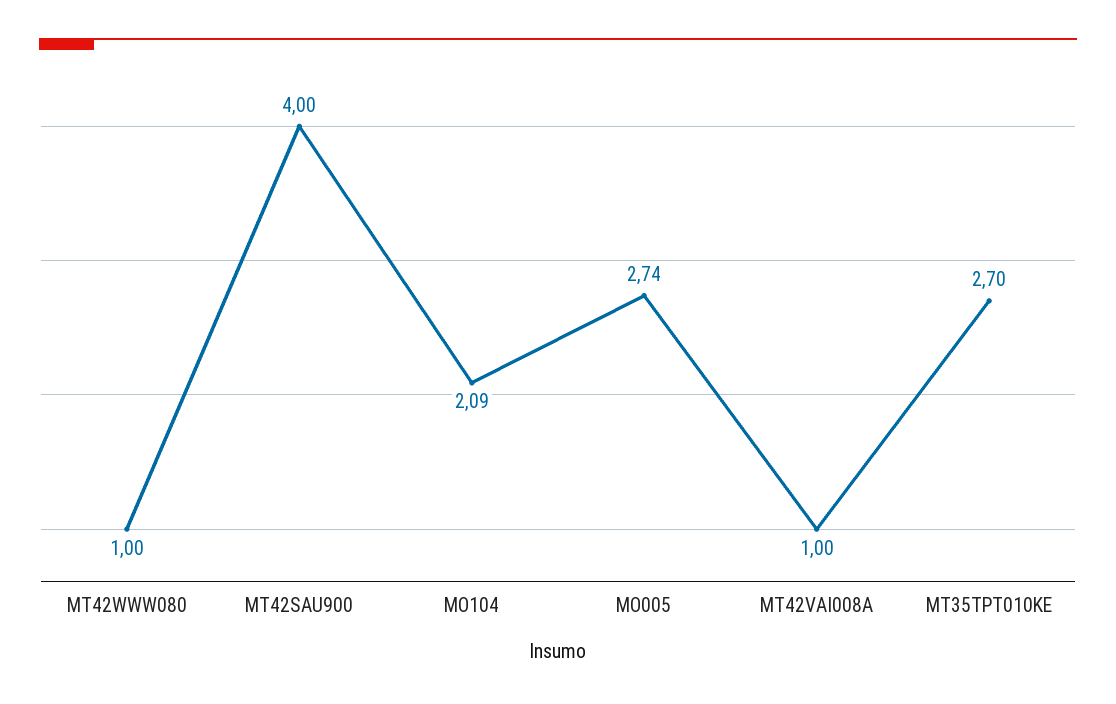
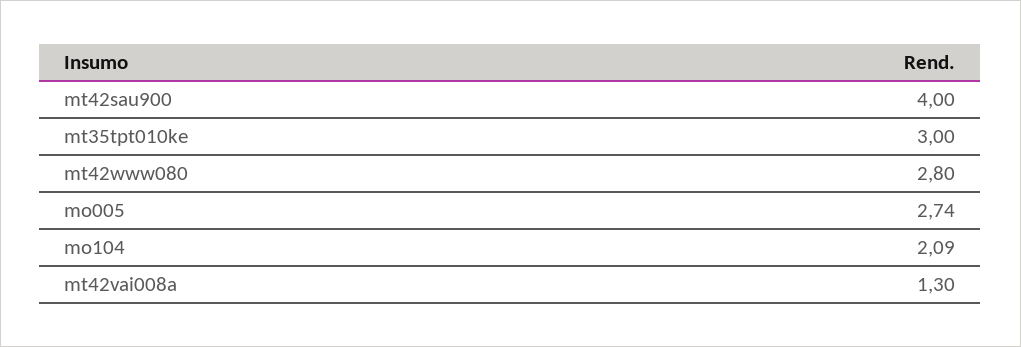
  {
-   "MT42WWW080": 1,
+   "MT42WWW080": 2.8,
    "MT42SAU900": 4,
    "MO104": 2.09,
    "MO005": 2.74,
-   "MT42VAI008A": 1,
+   "MT42VAI008A": 1.3,
-   "MT35TPT010KE": 2.7
+   "MT35TPT010KE": 3
  }

